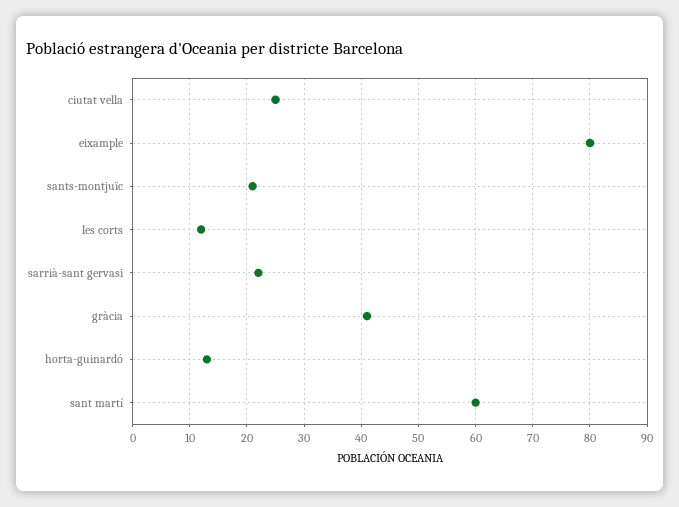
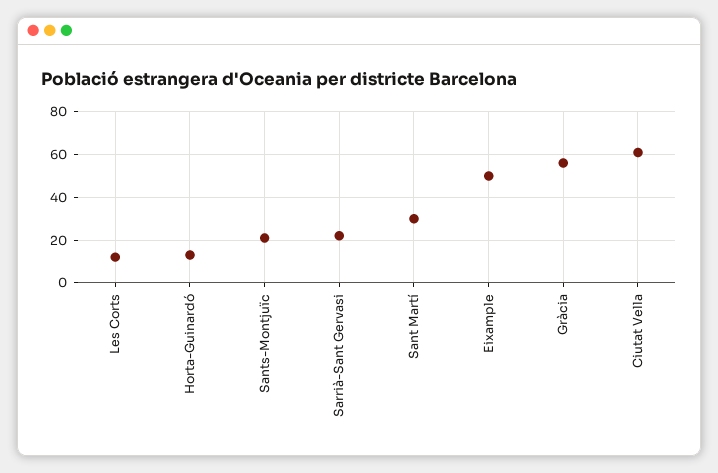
  {
-   "ciutat vella": 25,
+   "ciutat vella": 60,
-   "eixample": 80,
+   "eixample": 50,
    "sants-montjuïc": 20,
    "les corts": 10,
    "sarrià-sant gervasi": 20,
-   "gràcia": 40,
+   "gràcia": 55,
    "horta-guinardó": 15,
-   "sant martí": 60
+   "sant martí": 30
  }

